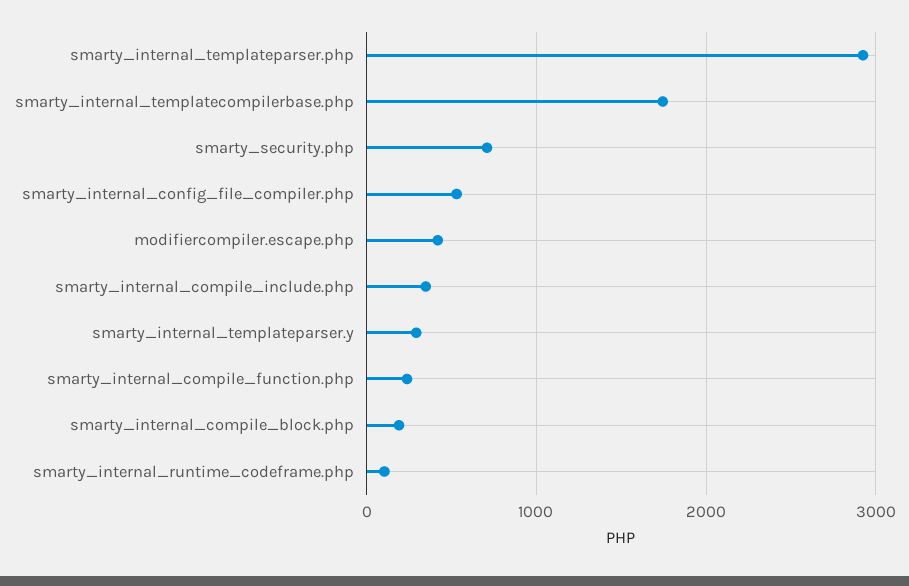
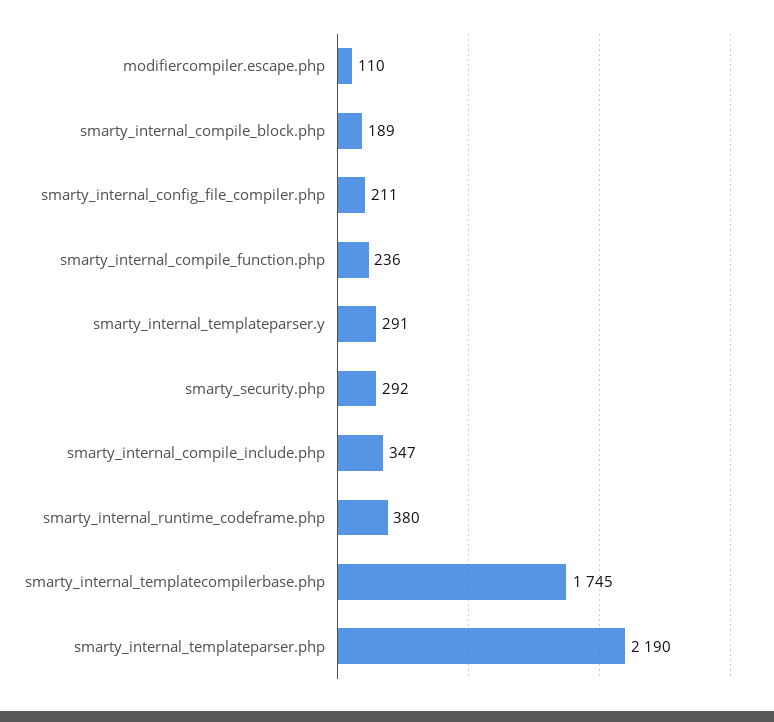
  {
-   "smarty_internal_templateparser.php": 2900,
+   "smarty_internal_templateparser.php": 2190,
    "smarty_internal_templatecompilerbase.php": 1745,
-   "smarty_security.php": 700,
+   "smarty_security.php": 292,
-   "smarty_internal_config_file_compiler.php": 500,
+   "smarty_internal_config_file_compiler.php": 211,
-   "modifiercompiler.escape.php": 400,
+   "modifiercompiler.escape.php": 110,
    "smarty_internal_compile_include.php": 347,
    "smarty_internal_templateparser.y": 291,
    "smarty_internal_compile_function.php": 236,
    "smarty_internal_compile_block.php": 189,
-   "smarty_internal_runtime_codeframe.php": 100
+   "smarty_internal_runtime_codeframe.php": 380
  }

